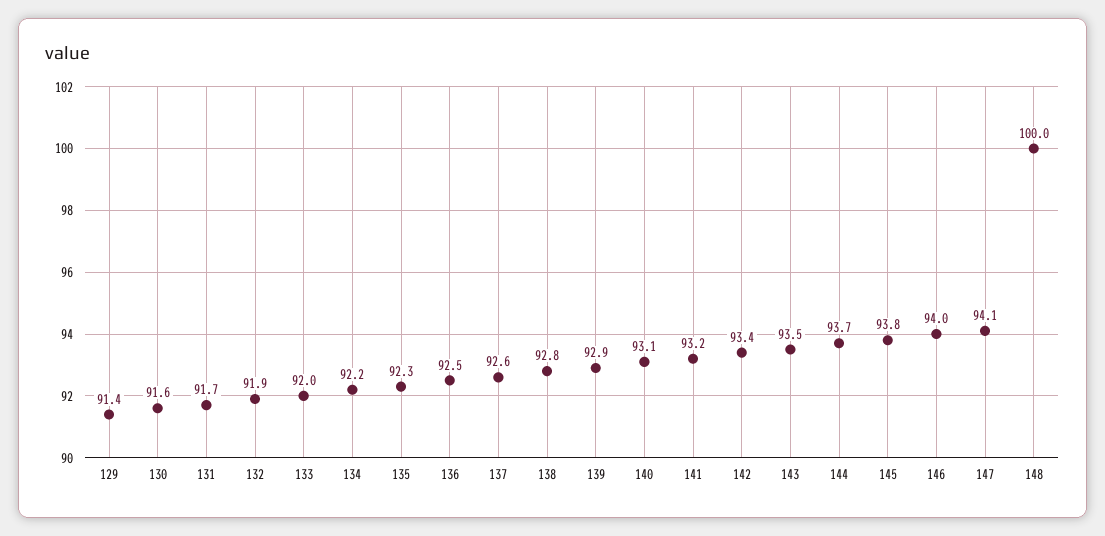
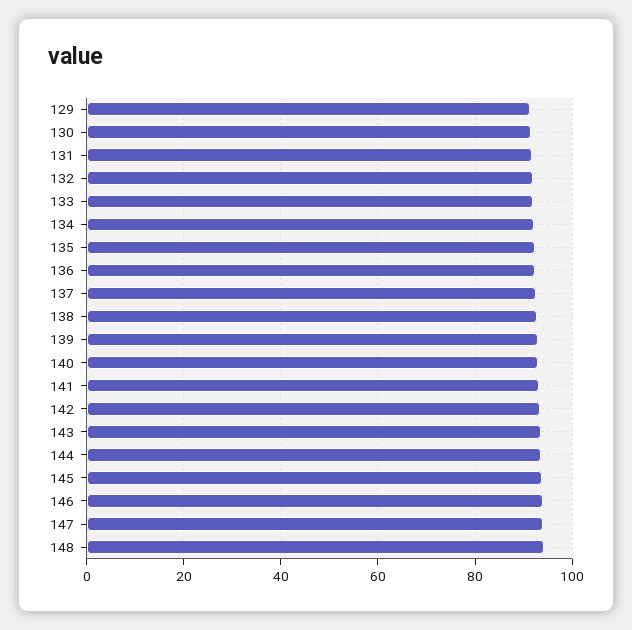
  {
    "129": 91.4,
    "130": 91.6,
    "131": 91.7,
    "132": 91.9,
    "133": 92,
    "134": 92.2,
    "135": 92.3,
    "136": 92.5,
    "137": 92.6,
    "138": 92.8,
    "139": 92.9,
    "140": 93.1,
    "141": 93.2,
    "142": 93.4,
    "143": 93.5,
    "144": 93.7,
    "145": 93.8,
    "146": 94,
    "147": 94.1,
-   "148": 100
+   "148": 94
  }

